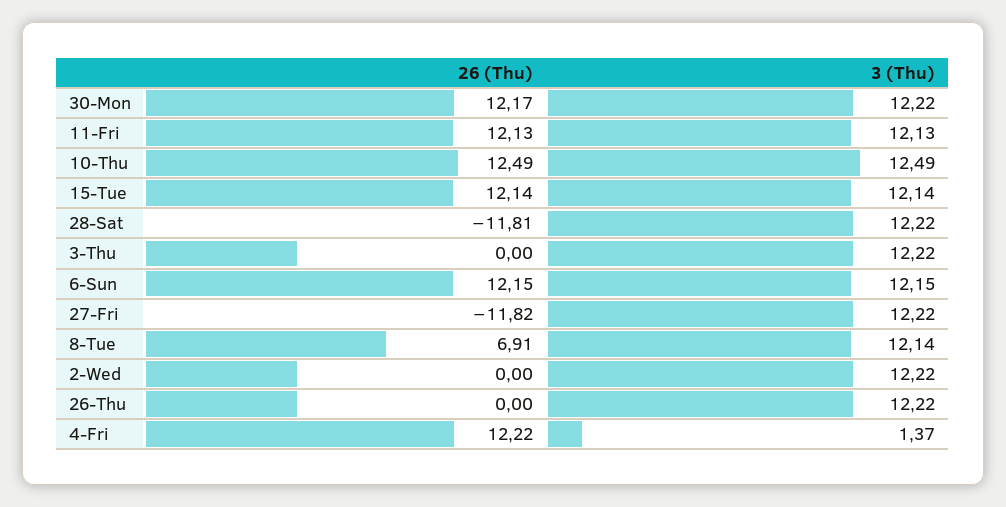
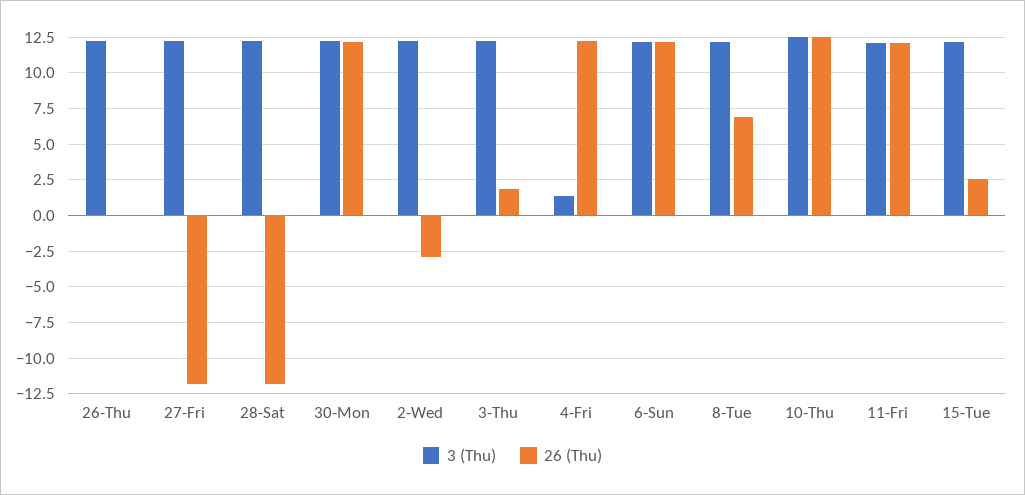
  {
    "26 (Thu)": {
      "30-Mon": 12.17,
      "11-Fri": 12.13,
      "10-Thu": 12.49,
-     "15-Tue": 12.14,
+     "15-Tue": 2.5,
      "28-Sat": -11.81,
-     "3-Thu": 0,
+     "3-Thu": 2,
      "6-Sun": 12.15,
      "27-Fri": -11.82,
      "8-Tue": 6.91,
-     "2-Wed": 0,
+     "2-Wed": -3,
      "26-Thu": 0,
      "4-Fri": 12.22
    },
    "3 (Thu)": {
      "30-Mon": 12.22,
      "11-Fri": 12.13,
      "10-Thu": 12.49,
      "15-Tue": 12.14,
      "28-Sat": 12.22,
      "3-Thu": 12.22,
      "6-Sun": 12.15,
      "27-Fri": 12.22,
      "8-Tue": 12.14,
      "2-Wed": 12.22,
      "26-Thu": 12.22,
      "4-Fri": 1.37
    }
  }

